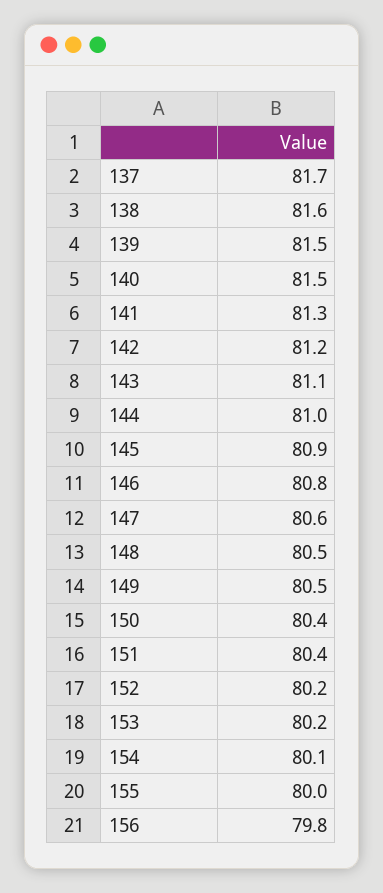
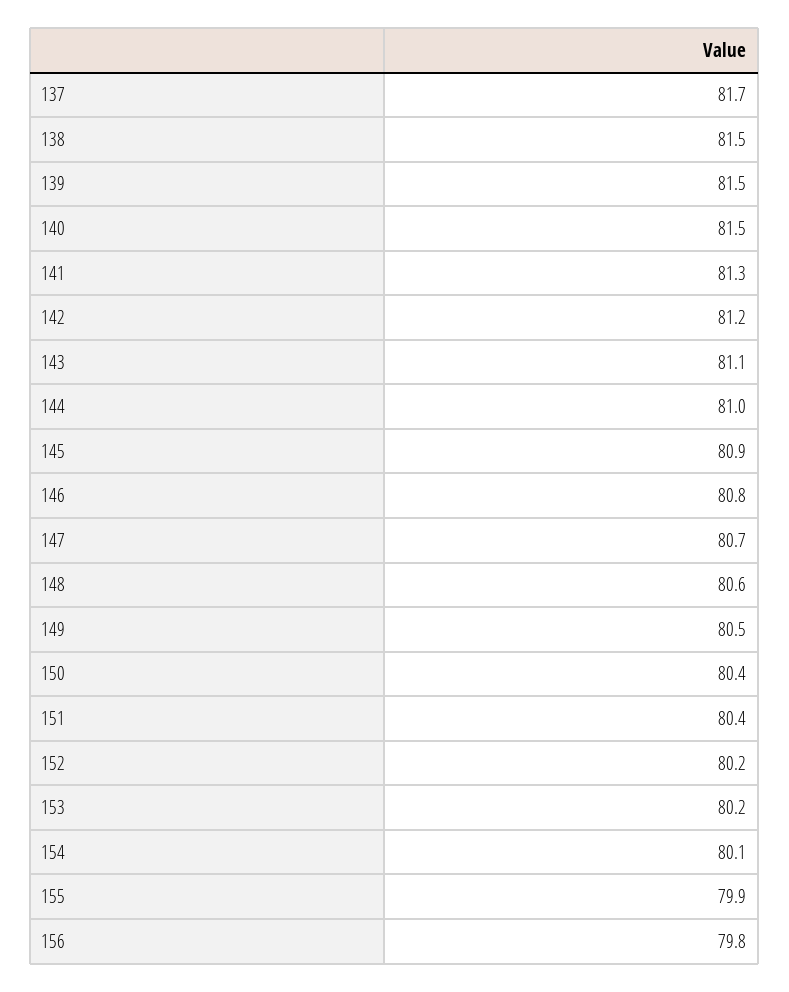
  {
    "137": 81.7,
-   "138": 81.6,
+   "138": 81.5,
    "139": 81.5,
    "140": 81.5,
    "141": 81.3,
    "142": 81.2,
    "143": 81.1,
    "144": 81,
    "145": 80.9,
    "146": 80.8,
-   "147": 80.6,
+   "147": 80.7,
-   "148": 80.5,
+   "148": 80.6,
    "149": 80.5,
    "150": 80.4,
    "151": 80.4,
    "152": 80.2,
    "153": 80.2,
    "154": 80.1,
-   "155": 80,
+   "155": 79.9,
    "156": 79.8
  }

